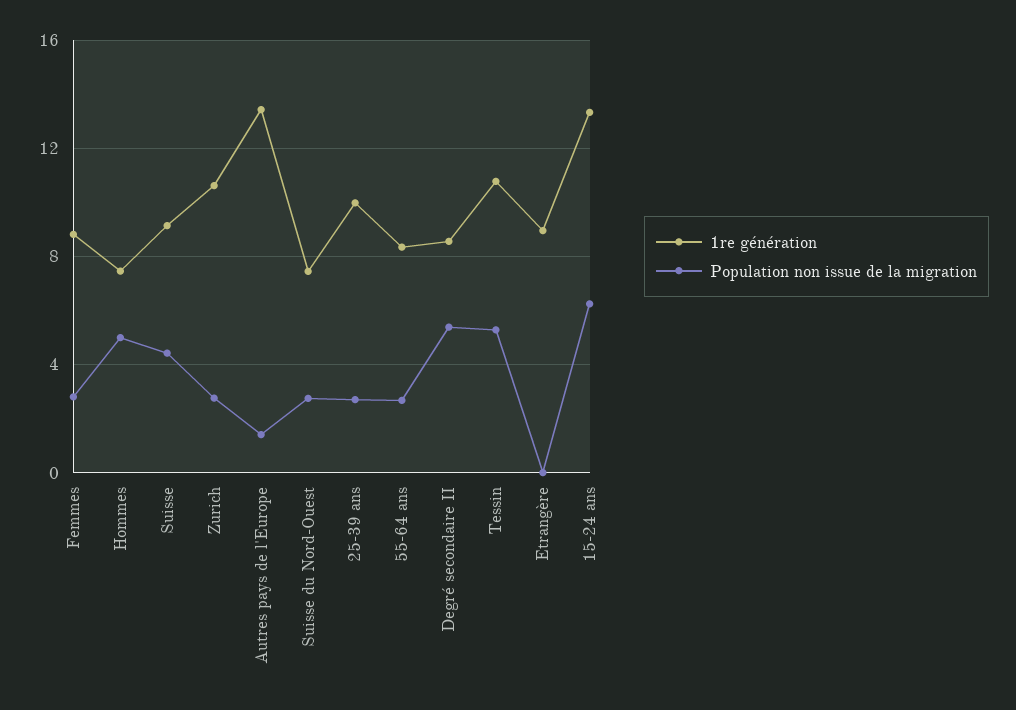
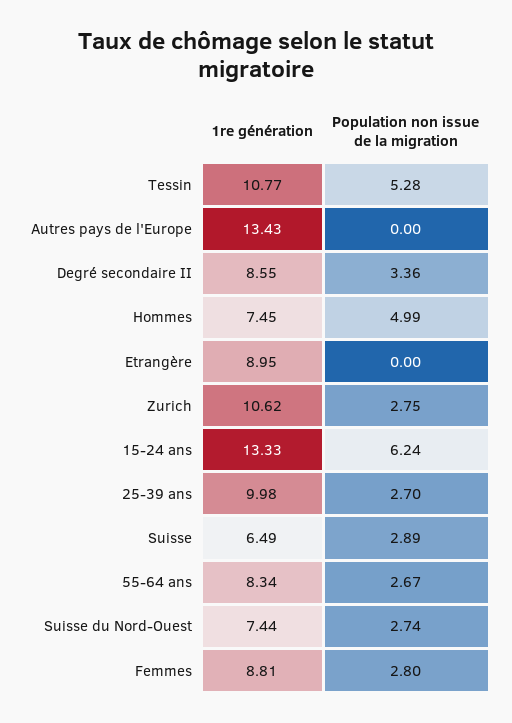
  {
    "1re génération": {
      "Femmes": 8.81,
      "Hommes": 7.45,
-     "Suisse": 9,
+     "Suisse": 6.49,
      "Zurich": 10.62,
      "Autres pays de l'Europe": 13.43,
      "Suisse du Nord-Ouest": 7.44,
      "25-39 ans": 9.98,
      "55-64 ans": 8.34,
      "Degré secondaire II": 8.55,
      "Tessin": 10.77,
      "Etrangère": 8.95,
      "15-24 ans": 13.33
    },
    "Population non issue de la migration": {
      "Femmes": 2.8,
      "Hommes": 4.99,
-     "Suisse": 4.5,
+     "Suisse": 2.89,
      "Zurich": 2.75,
-     "Autres pays de l'Europe": 1.5,
+     "Autres pays de l'Europe": 0,
      "Suisse du Nord-Ouest": 2.74,
      "25-39 ans": 2.7,
      "55-64 ans": 2.67,
-     "Degré secondaire II": 5.5,
+     "Degré secondaire II": 3.36,
      "Tessin": 5.28,
      "Etrangère": 0,
      "15-24 ans": 6.24
    }
  }

